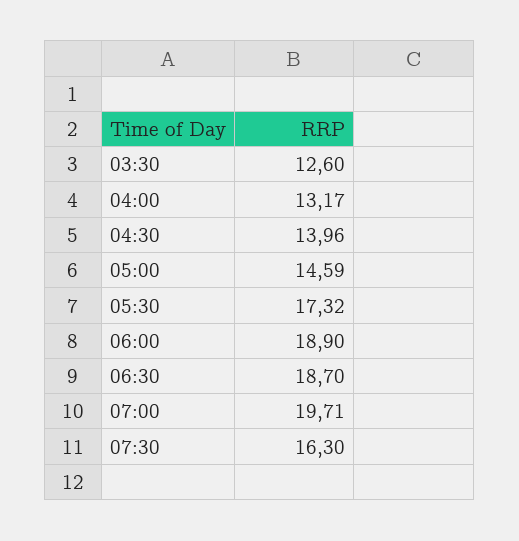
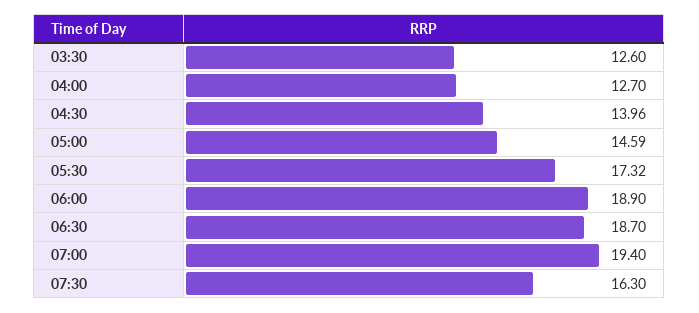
  {
    "03:30": 12.6,
-   "04:00": 13.17,
+   "04:00": 12.7,
    "04:30": 13.96,
    "05:00": 14.59,
    "05:30": 17.32,
    "06:00": 18.9,
    "06:30": 18.7,
-   "07:00": 19.71,
+   "07:00": 19.4,
    "07:30": 16.3
  }

